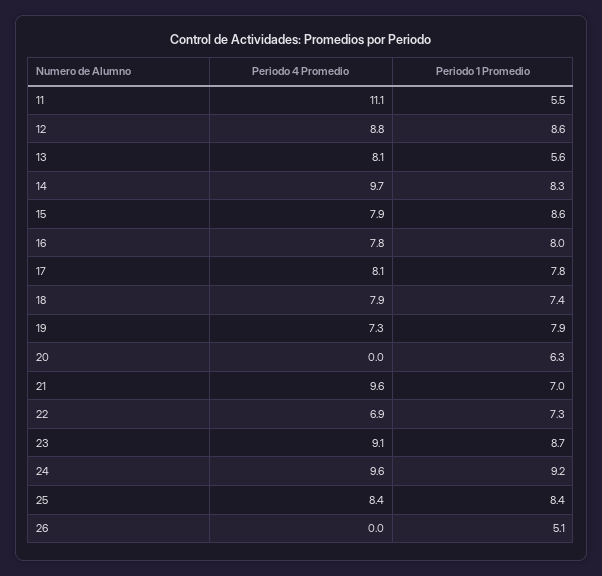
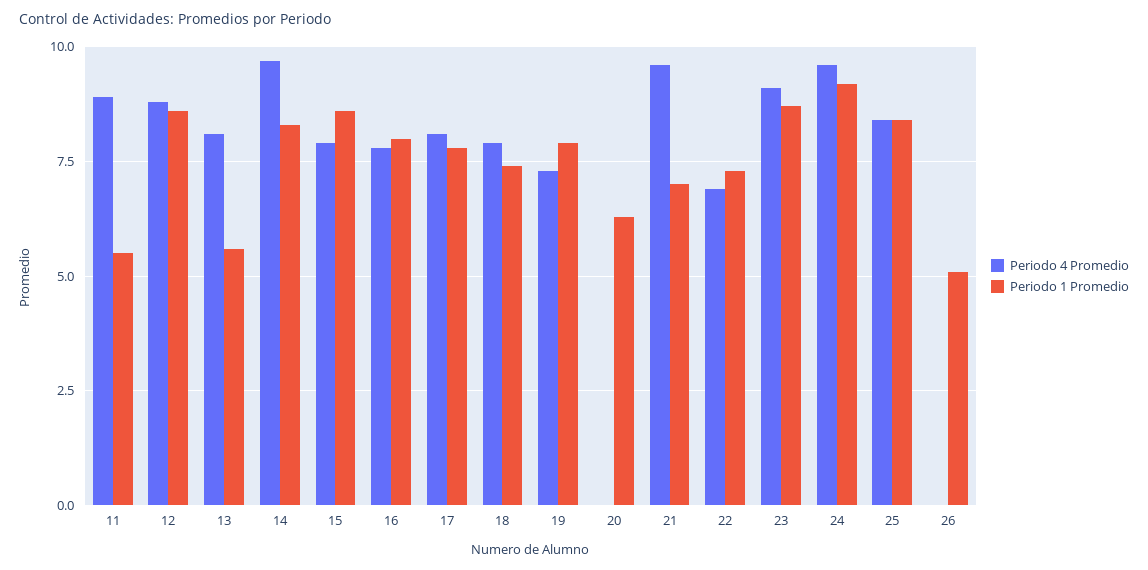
  {
    "Periodo 4 Promedio": {
-     "11": 11.1,
+     "11": 9,
      "12": 8.8,
      "13": 8.1,
      "14": 9.7,
      "15": 7.9,
      "16": 7.8,
      "17": 8.1,
      "18": 7.9,
      "19": 7.3,
      "20": 0,
      "21": 9.6,
      "22": 6.9,
      "23": 9.1,
      "24": 9.6,
      "25": 8.4,
      "26": 0
    },
    "Periodo 1 Promedio": {
      "11": 5.5,
      "12": 8.6,
      "13": 5.6,
      "14": 8.3,
      "15": 8.6,
      "16": 8,
      "17": 7.8,
      "18": 7.4,
      "19": 7.9,
      "20": 6.3,
      "21": 7,
      "22": 7.3,
      "23": 8.7,
      "24": 9.2,
      "25": 8.4,
      "26": 5.1
    }
  }

